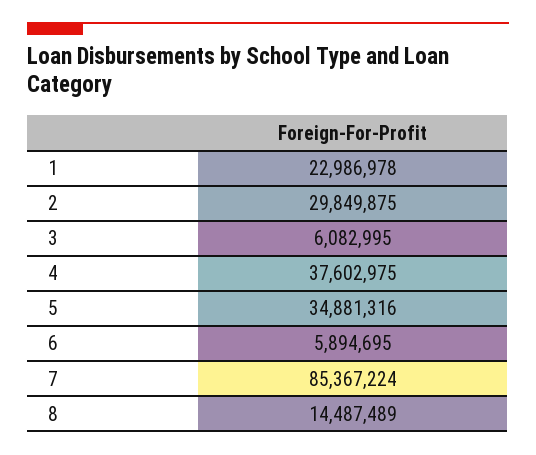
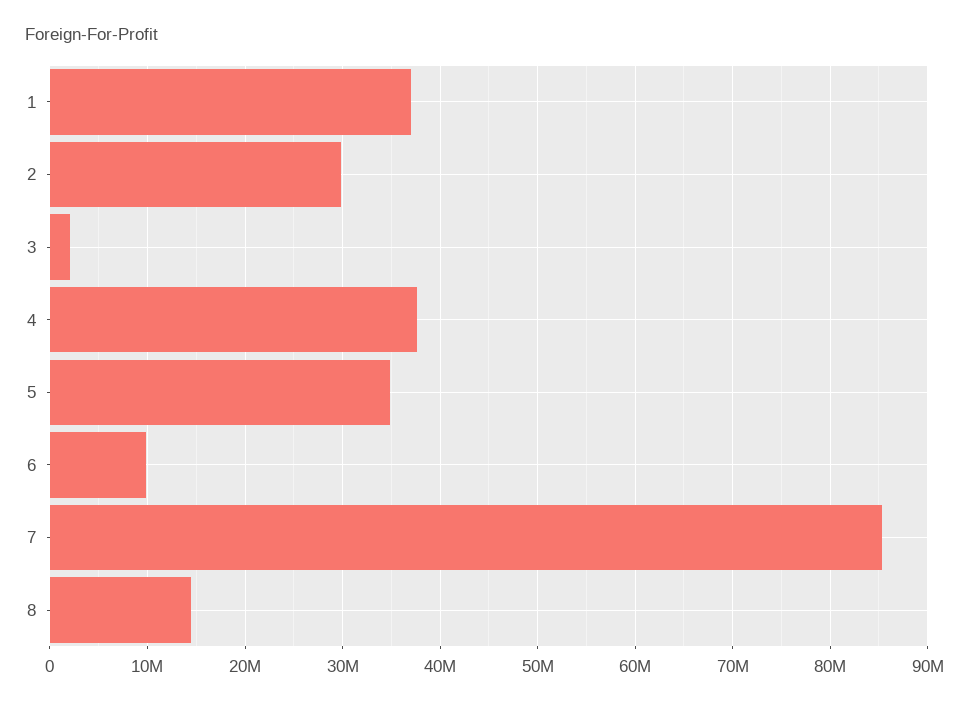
  {
-   "1": 22986978,
+   "1": 37000000,
    "2": 29849875,
-   "3": 6082995,
+   "3": 2000000,
    "4": 37602975,
    "5": 34881316,
-   "6": 5894695,
+   "6": 10000000,
    "7": 85367224,
    "8": 14487489
  }

